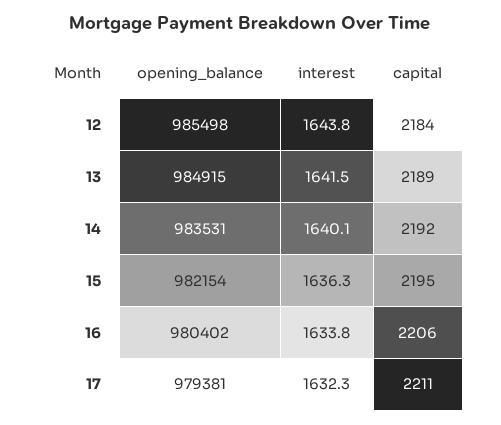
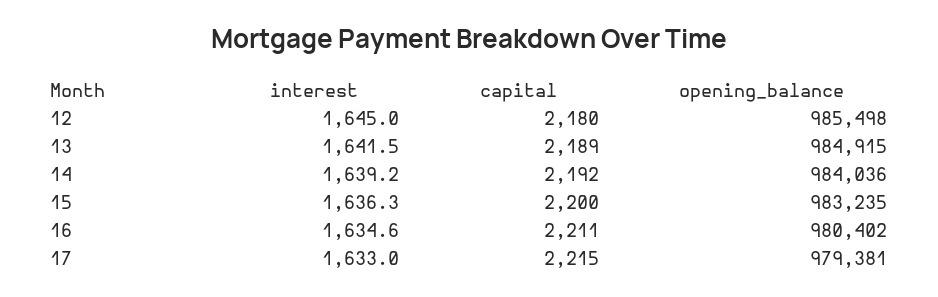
  {
    "opening_balance": {
      "12": 985498,
      "13": 984915,
-     "14": 983531,
+     "14": 984036,
-     "15": 982154,
+     "15": 983235,
      "16": 980402,
      "17": 979381
    },
    "interest": {
-     "12": 1643.8,
+     "12": 1645,
      "13": 1641.5,
-     "14": 1640.1,
+     "14": 1639.2,
      "15": 1636.3,
-     "16": 1633.8,
+     "16": 1634.6,
-     "17": 1632.3
+     "17": 1633
    },
    "capital": {
-     "12": 2184,
+     "12": 2180,
      "13": 2189,
      "14": 2192,
-     "15": 2195,
+     "15": 2200,
-     "16": 2206,
+     "16": 2211,
-     "17": 2211
+     "17": 2215
    }
  }

